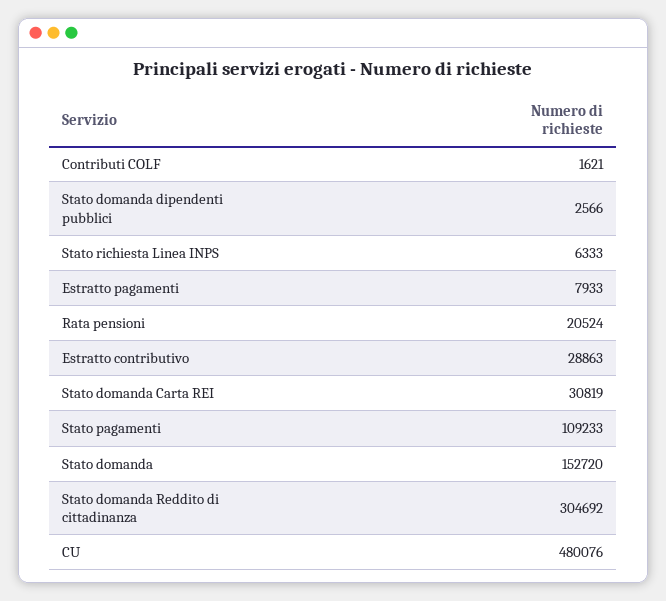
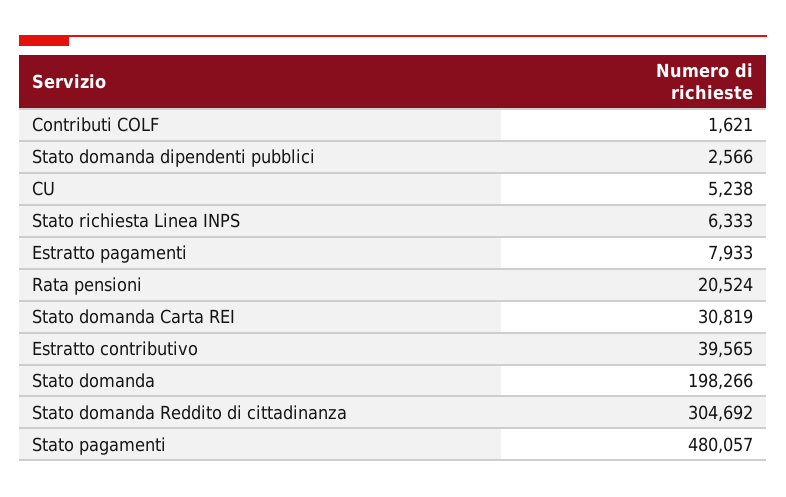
  {
    "Contributi COLF": 1621,
    "Stato domanda dipendenti pubblici": 2566,
    "Stato richiesta Linea INPS": 6333,
    "Estratto pagamenti": 7933,
    "Rata pensioni": 20524,
-   "Estratto contributivo": 28863,
+   "Estratto contributivo": 39565,
    "Stato domanda Carta REI": 30819,
-   "Stato pagamenti": 109233,
+   "Stato pagamenti": 480057,
-   "Stato domanda": 152720,
+   "Stato domanda": 198266,
    "Stato domanda Reddito di cittadinanza": 304692,
-   "CU": 480076
+   "CU": 5238
  }

